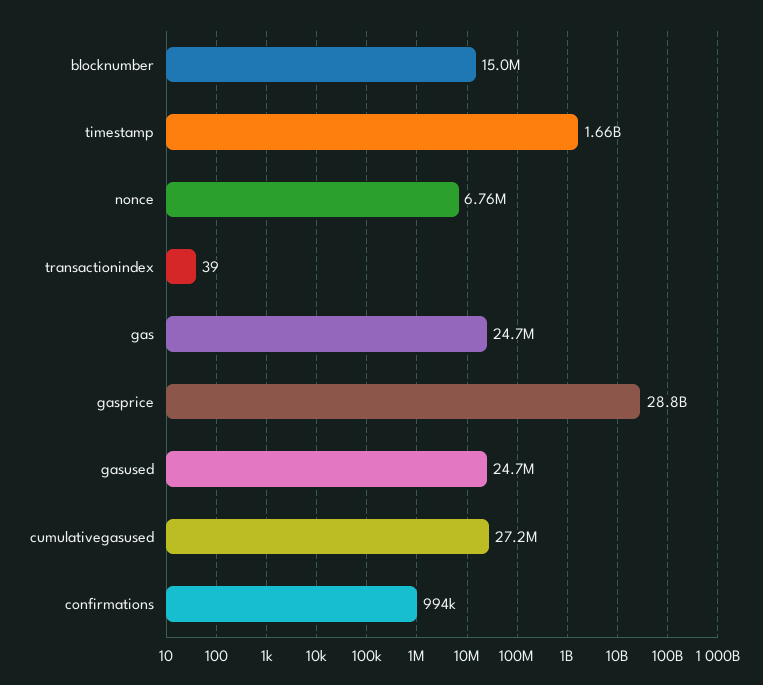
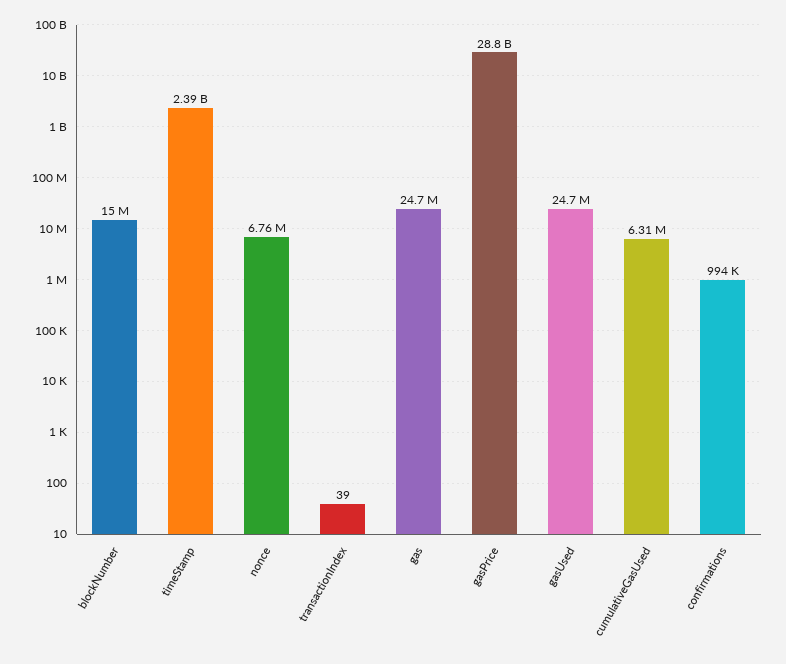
  {
    "blocknumber": 15000000,
-   "timestamp": 1660000000,
+   "timestamp": 2390000000,
    "nonce": 6760000,
    "transactionindex": 39,
    "gas": 24700000,
    "gasprice": 28800000000,
    "gasused": 24700000,
-   "cumulativegasused": 27200000,
+   "cumulativegasused": 6310000,
    "confirmations": 994000
  }

